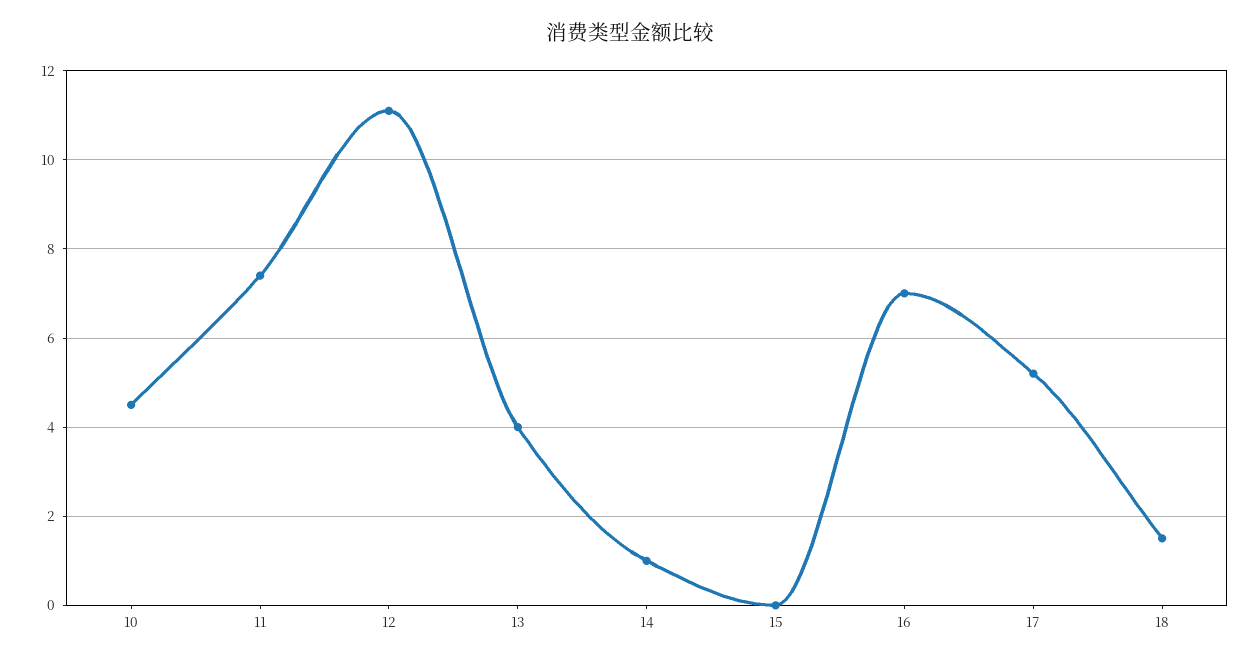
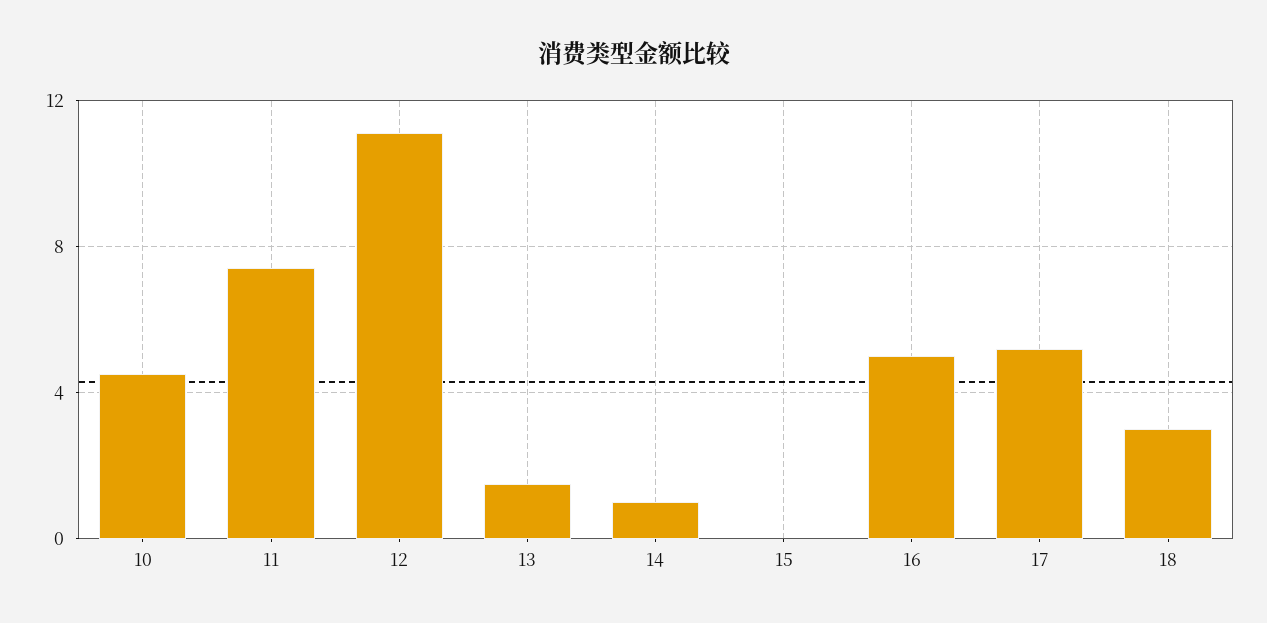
  {
    "10": 4.5,
    "11": 7.5,
    "12": 11,
-   "13": 4,
+   "13": 1.5,
    "14": 1,
    "15": 0,
-   "16": 7,
+   "16": 5,
    "17": 5,
-   "18": 1.5
+   "18": 3
  }

